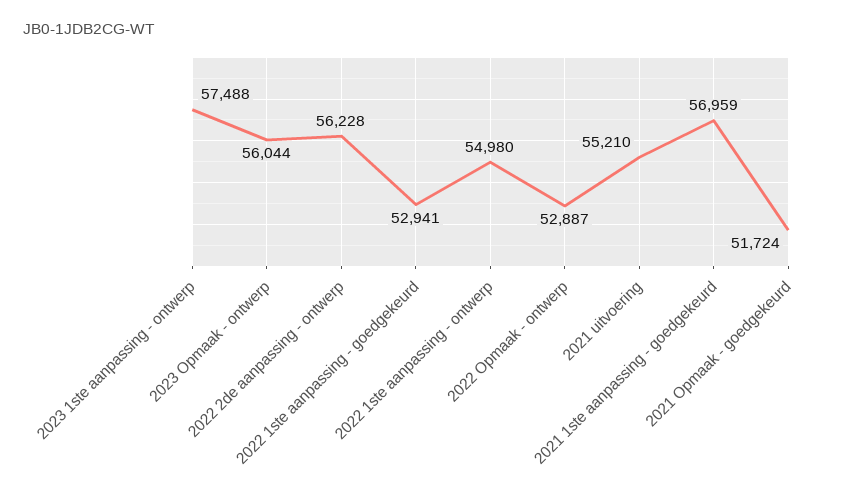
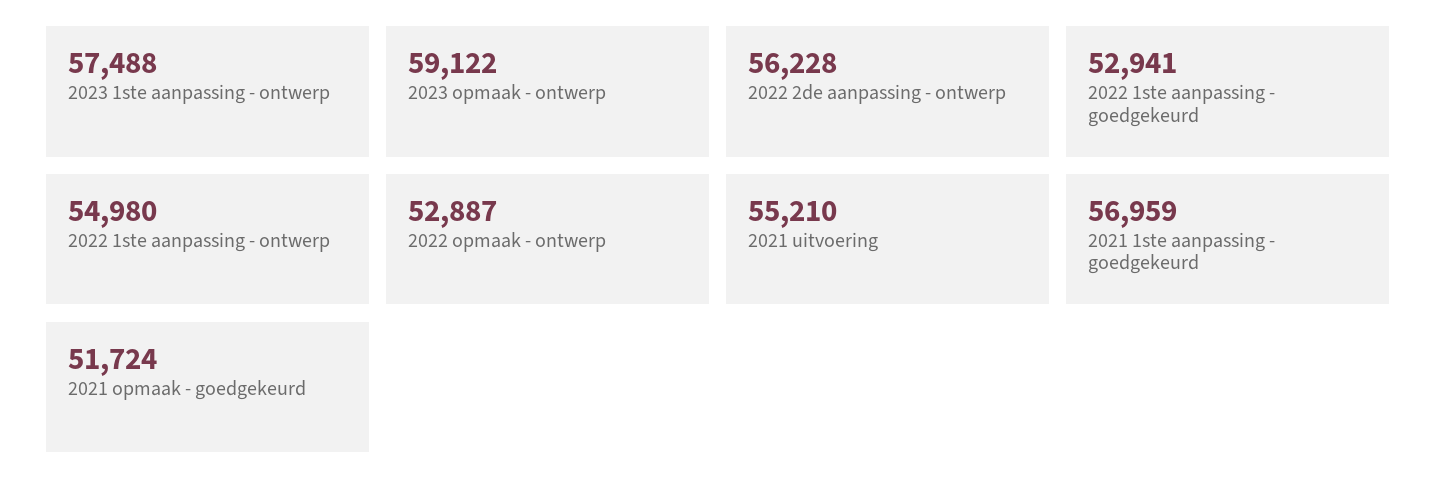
  {
    "2023 1ste aanpassing - ontwerp": 57488,
-   "2023 Opmaak - ontwerp": 56044,
+   "2023 Opmaak - ontwerp": 59122,
    "2022 2de aanpassing - ontwerp": 56228,
    "2022 1ste aanpassing - goedgekeurd": 52941,
    "2022 1ste aanpassing - ontwerp": 54980,
    "2022 Opmaak - ontwerp": 52887,
    "2021 uitvoering": 55210,
    "2021 1ste aanpassing - goedgekeurd": 56959,
    "2021 Opmaak - goedgekeurd": 51724
  }

